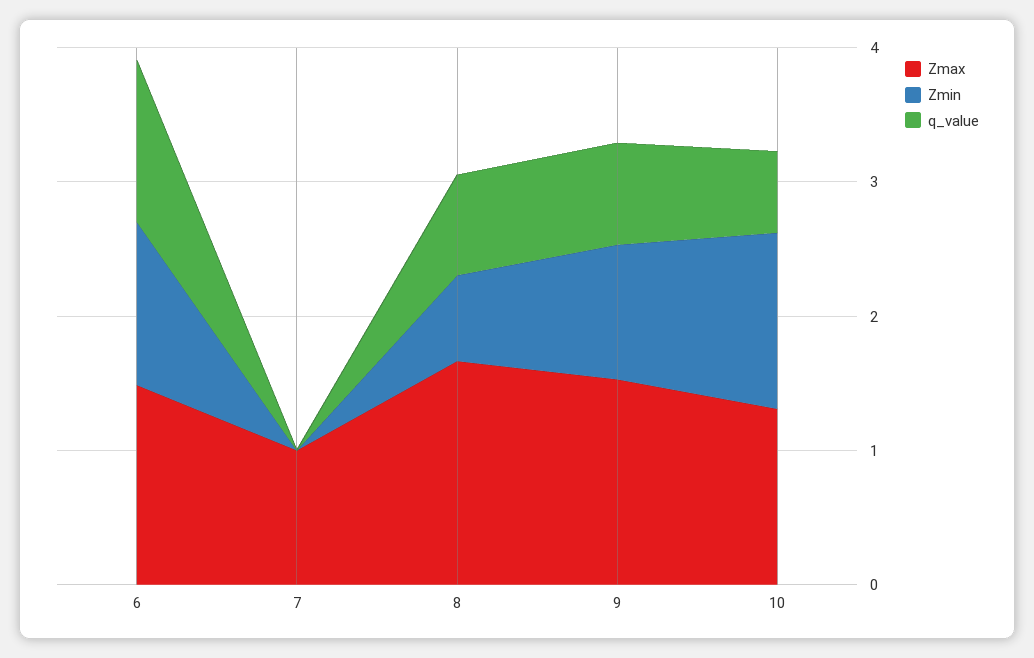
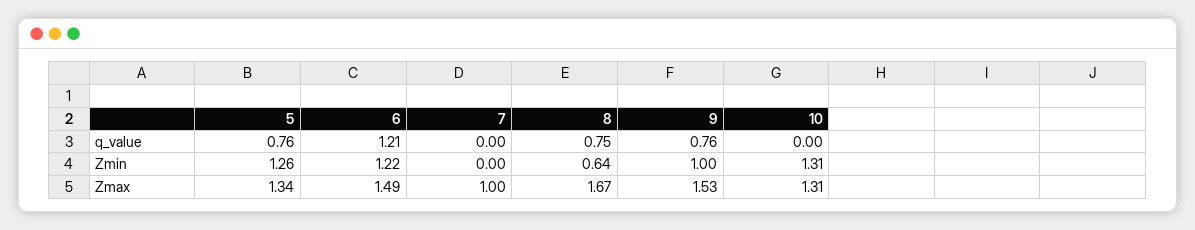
  {
    "Zmax": {
      "6": 1.49,
      "7": 1,
      "8": 1.67,
      "9": 1.53,
-     "10": 1.31
+     "10": 1.31,
+     "5": 1.34
    },
    "Zmin": {
      "6": 1.22,
      "7": 0,
      "8": 0.64,
      "9": 1,
-     "10": 1.31
+     "10": 1.31,
+     "5": 1.26
    },
    "q_value": {
      "6": 1.21,
      "7": 0,
      "8": 0.75,
      "9": 0.76,
-     "10": 0.6
+     "10": 0,
+     "5": 0.76
    }
  }

